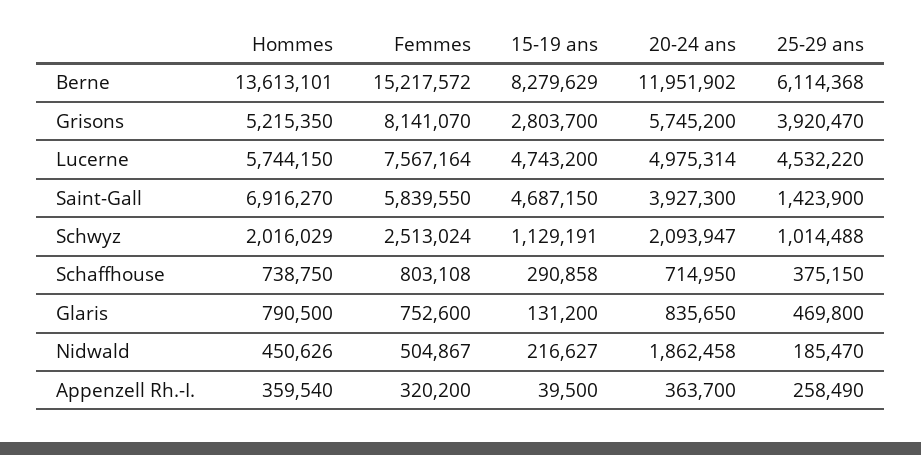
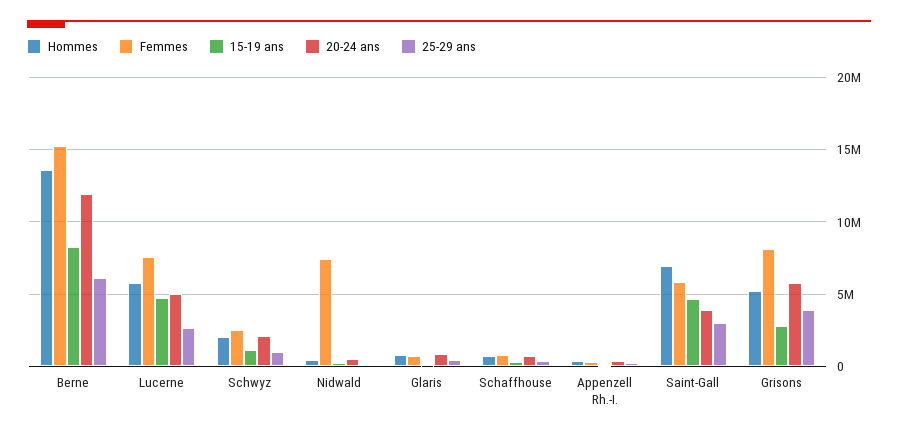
  {
    "Hommes": {
      "Berne": 13613101,
      "Grisons": 5215350,
      "Lucerne": 5744150,
      "Saint-Gall": 6916270,
      "Schwyz": 2016029,
      "Schaffhouse": 738750,
      "Glaris": 790500,
      "Nidwald": 450626,
      "Appenzell Rh.-I.": 359540
    },
    "Femmes": {
      "Berne": 15217572,
      "Grisons": 8141070,
      "Lucerne": 7567164,
      "Saint-Gall": 5839550,
      "Schwyz": 2513024,
      "Schaffhouse": 803108,
      "Glaris": 752600,
-     "Nidwald": 504867,
+     "Nidwald": 7500000,
      "Appenzell Rh.-I.": 320200
    },
    "15-19 ans": {
      "Berne": 8279629,
      "Grisons": 2803700,
      "Lucerne": 4743200,
      "Saint-Gall": 4687150,
      "Schwyz": 1129191,
      "Schaffhouse": 290858,
      "Glaris": 131200,
      "Nidwald": 216627,
      "Appenzell Rh.-I.": 39500
    },
    "20-24 ans": {
      "Berne": 11951902,
      "Grisons": 5745200,
      "Lucerne": 4975314,
      "Saint-Gall": 3927300,
      "Schwyz": 2093947,
      "Schaffhouse": 714950,
      "Glaris": 835650,
-     "Nidwald": 1862458,
+     "Nidwald": 500000,
      "Appenzell Rh.-I.": 363700
    },
    "25-29 ans": {
      "Berne": 6114368,
      "Grisons": 3920470,
-     "Lucerne": 4532220,
+     "Lucerne": 2500000,
-     "Saint-Gall": 1423900,
+     "Saint-Gall": 3000000,
      "Schwyz": 1014488,
      "Schaffhouse": 375150,
      "Glaris": 469800,
      "Nidwald": 185470,
      "Appenzell Rh.-I.": 258490
    }
  }

